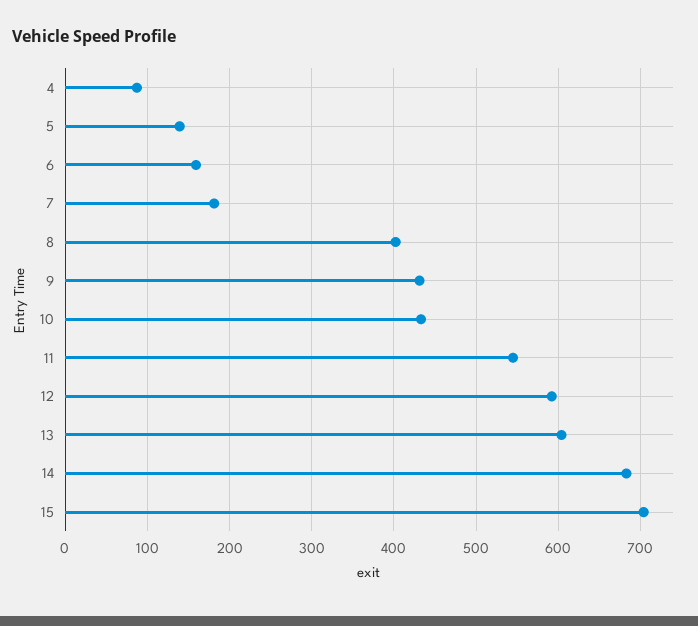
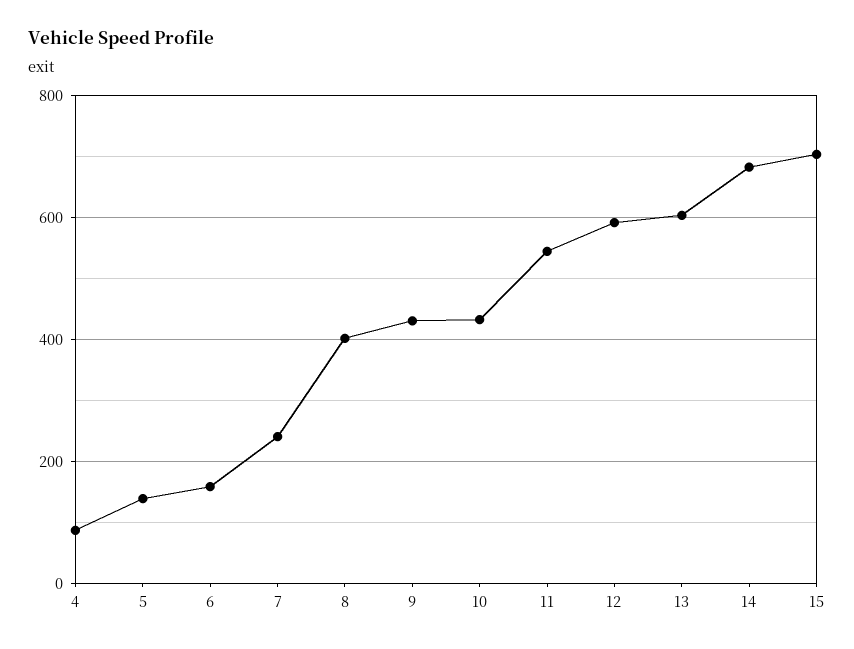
  {
    "4": 90,
    "5": 140,
    "6": 160,
-   "7": 180,
+   "7": 240,
    "8": 400,
    "9": 430,
    "10": 430,
    "11": 550,
    "12": 590,
    "13": 600,
    "14": 680,
    "15": 700
  }

